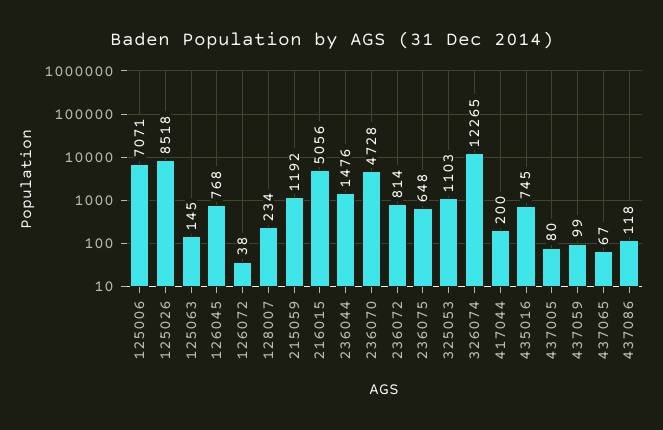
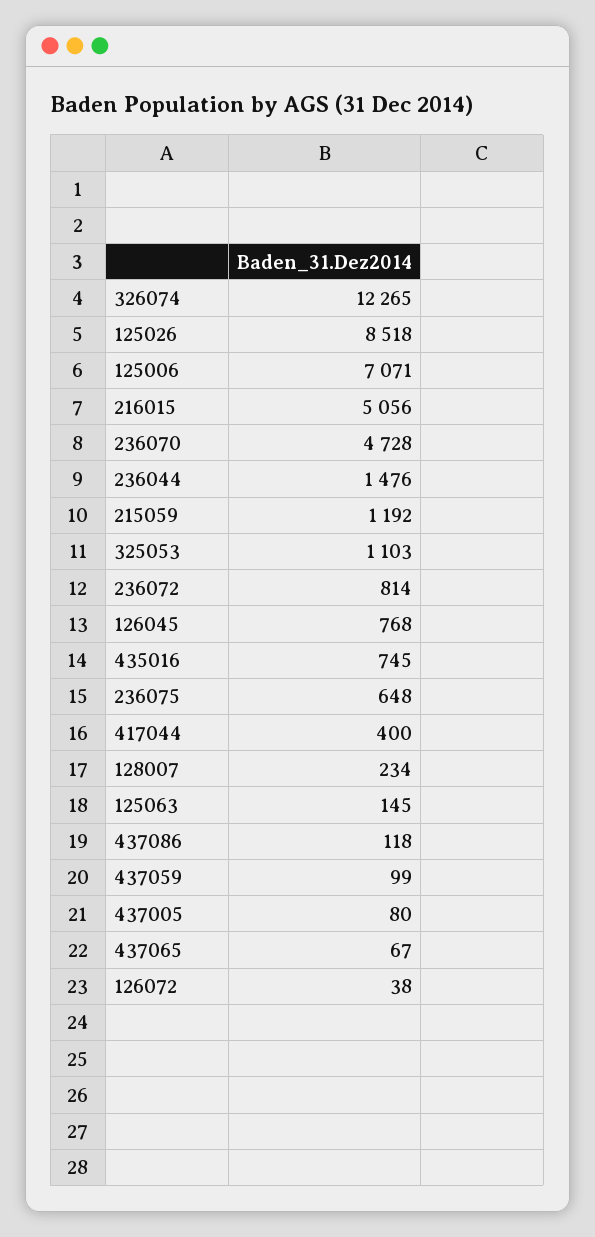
  {
    "125006": 7071,
    "125026": 8518,
    "125063": 145,
    "126045": 768,
    "126072": 38,
    "128007": 234,
    "215059": 1192,
    "216015": 5056,
    "236044": 1476,
    "236070": 4728,
    "236072": 814,
    "236075": 648,
    "325053": 1103,
    "326074": 12265,
-   "417044": 200,
+   "417044": 400,
    "435016": 745,
    "437005": 80,
    "437059": 99,
    "437065": 67,
    "437086": 118
  }

